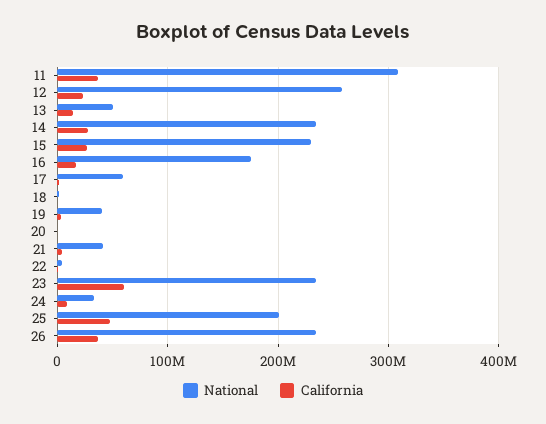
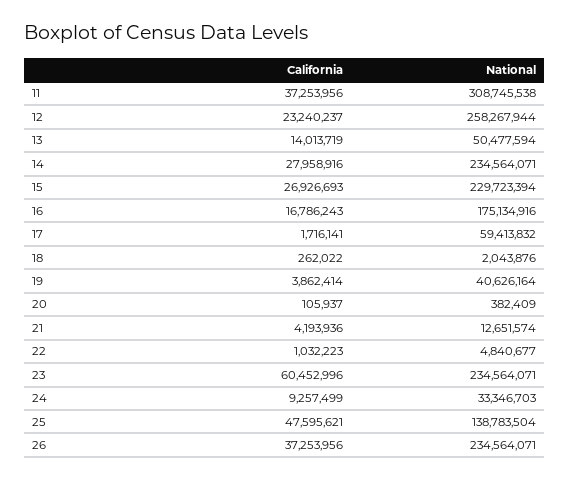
  {
    "National": {
      "11": 308745538,
      "12": 258267944,
      "13": 50477594,
      "14": 234564071,
      "15": 229723394,
      "16": 175134916,
      "17": 59413832,
      "18": 2043876,
      "19": 40626164,
      "20": 382409,
-     "21": 40000000,
+     "21": 12651574,
      "22": 4840677,
      "23": 234564071,
      "24": 33346703,
-     "25": 200000000,
+     "25": 138783504,
      "26": 234564071
    },
    "California": {
      "11": 37253956,
      "12": 23240237,
      "13": 14013719,
      "14": 27958916,
      "15": 26926693,
      "16": 16786243,
      "17": 1716141,
      "18": 262022,
      "19": 3862414,
      "20": 105937,
      "21": 4193936,
      "22": 1032223,
      "23": 60452996,
      "24": 9257499,
      "25": 47595621,
      "26": 37253956
    }
  }

